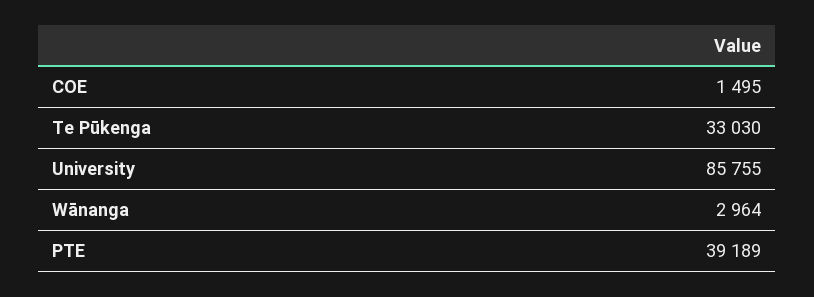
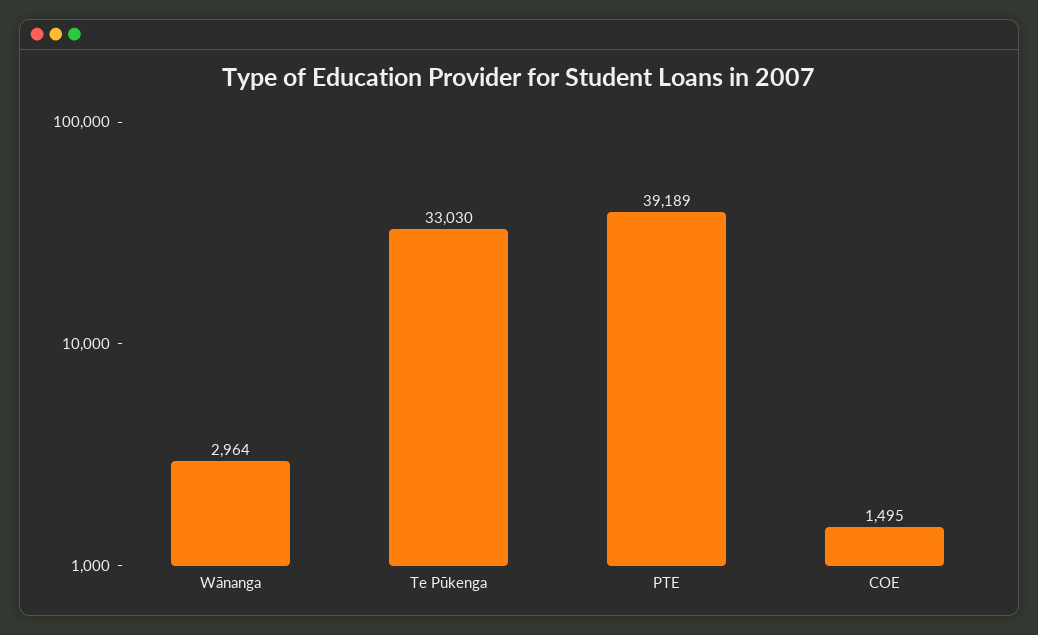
  {
    "COE": 1495,
    "Te Pūkenga": 33030,
-   "University": 85755,
    "Wānanga": 2964,
    "PTE": 39189
  }

